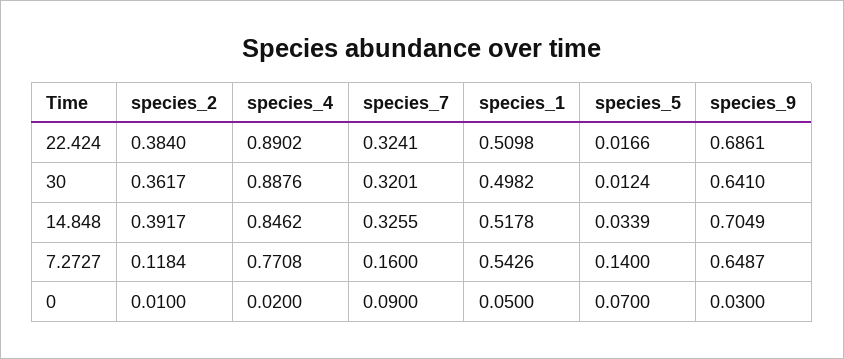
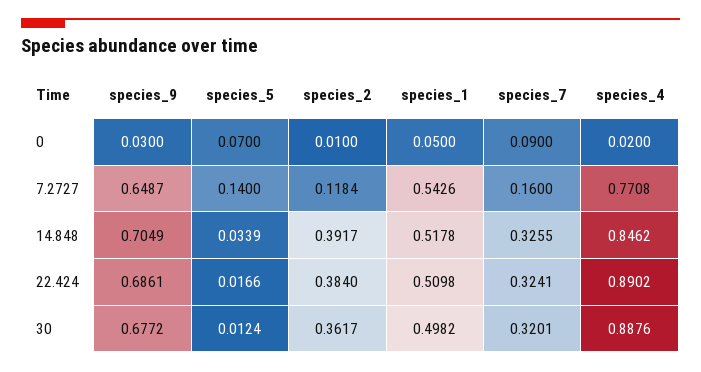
  {
    "species_2": {
      "22.424": 0.384,
      "30": 0.3617,
      "14.848": 0.3917,
      "7.2727": 0.1184,
      "0": 0.01
    },
    "species_4": {
      "22.424": 0.8902,
      "30": 0.8876,
      "14.848": 0.8462,
      "7.2727": 0.7708,
      "0": 0.02
    },
    "species_7": {
      "22.424": 0.3241,
      "30": 0.3201,
      "14.848": 0.3255,
      "7.2727": 0.16,
      "0": 0.09
    },
    "species_1": {
      "22.424": 0.5098,
      "30": 0.4982,
      "14.848": 0.5178,
      "7.2727": 0.5426,
      "0": 0.05
    },
    "species_5": {
      "22.424": 0.0166,
      "30": 0.0124,
      "14.848": 0.0339,
      "7.2727": 0.14,
      "0": 0.07
    },
    "species_9": {
      "22.424": 0.6861,
-     "30": 0.641,
+     "30": 0.6772,
      "14.848": 0.7049,
      "7.2727": 0.6487,
      "0": 0.03
    }
  }

